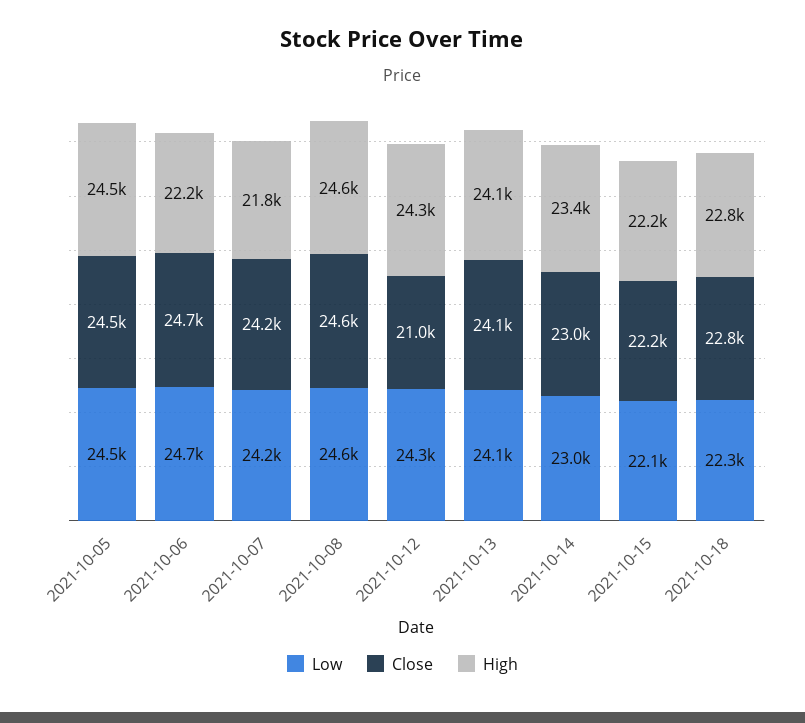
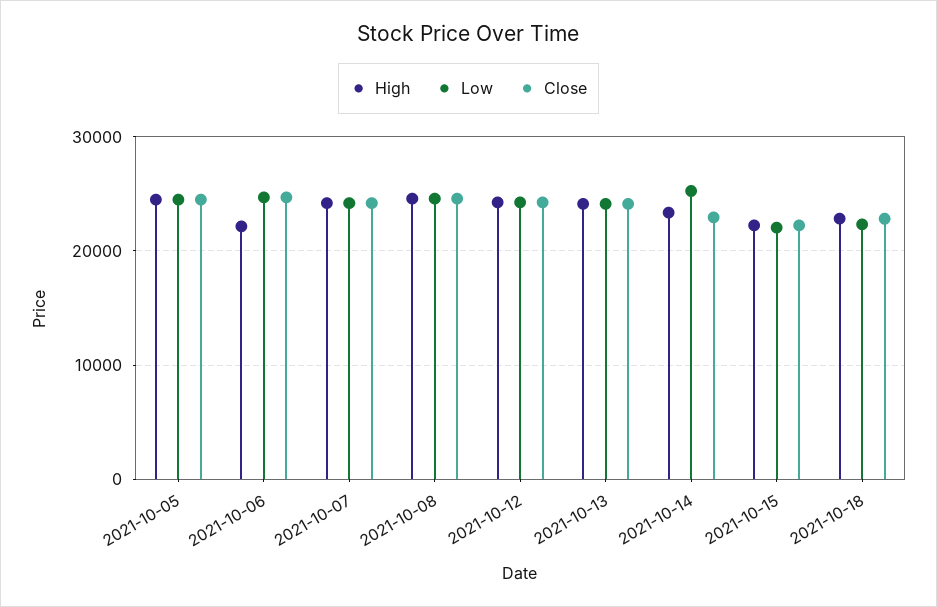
  {
    "Low": {
      "2021-10-05": 24500,
      "2021-10-06": 24700,
      "2021-10-07": 24200,
      "2021-10-08": 24600,
      "2021-10-12": 24300,
      "2021-10-13": 24100,
-     "2021-10-14": 23000,
+     "2021-10-14": 25000,
      "2021-10-15": 22100,
      "2021-10-18": 22300
    },
    "Close": {
      "2021-10-05": 24500,
      "2021-10-06": 24700,
      "2021-10-07": 24200,
      "2021-10-08": 24600,
-     "2021-10-12": 21000,
+     "2021-10-12": 24000,
      "2021-10-13": 24100,
      "2021-10-14": 23000,
      "2021-10-15": 22200,
      "2021-10-18": 22800
    },
    "High": {
      "2021-10-05": 24500,
      "2021-10-06": 22200,
-     "2021-10-07": 21800,
+     "2021-10-07": 24000,
      "2021-10-08": 24600,
      "2021-10-12": 24300,
      "2021-10-13": 24100,
      "2021-10-14": 23400,
      "2021-10-15": 22200,
      "2021-10-18": 22800
    }
  }

